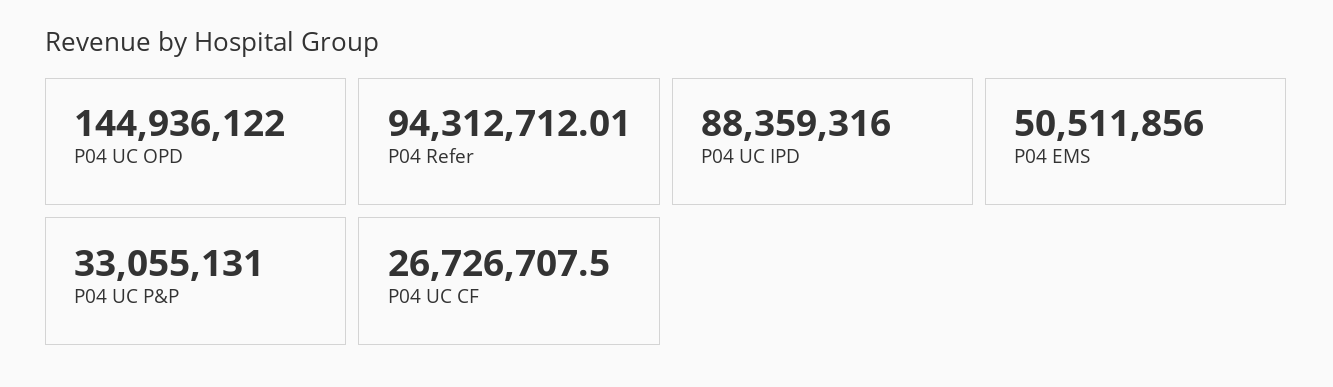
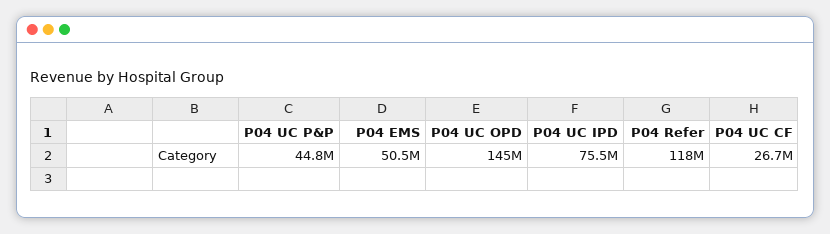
  {
    "P04 UC OPD": 144936122,
-   "P04 Refer": 94312712.01,
+   "P04 Refer": 118000000,
-   "P04 UC IPD": 88359316,
+   "P04 UC IPD": 75500000,
    "P04 EMS": 50511856,
-   "P04 UC P&P": 33055131,
+   "P04 UC P&P": 44800000,
    "P04 UC CF": 26726707.5
  }

